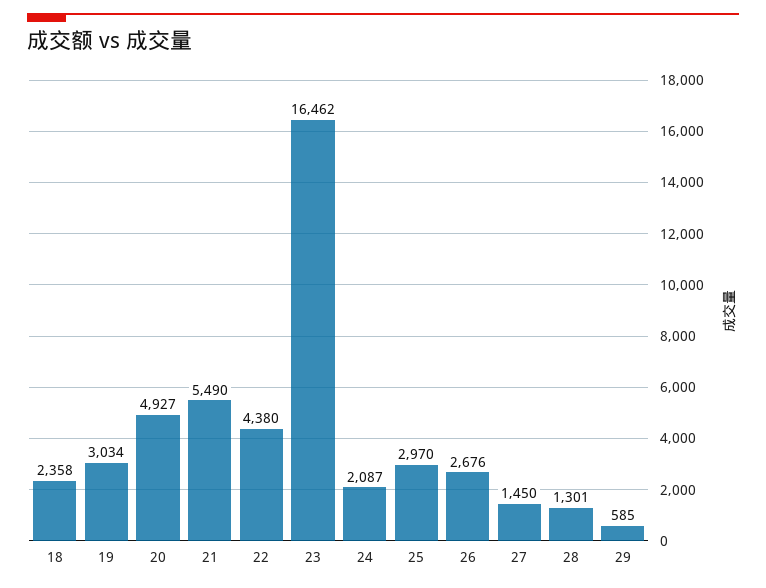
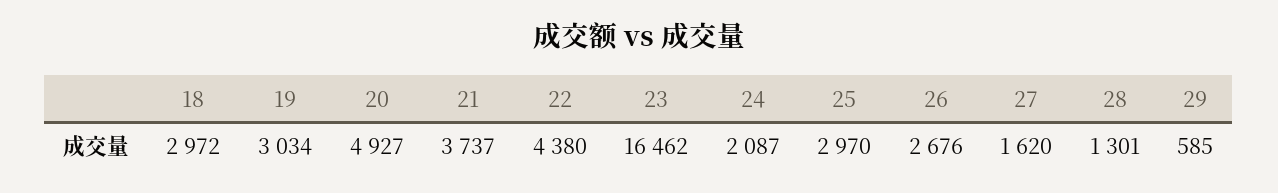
  {
-   "18": 2358,
+   "18": 2972,
    "19": 3034,
    "20": 4927,
-   "21": 5490,
+   "21": 3737,
    "22": 4380,
    "23": 16462,
    "24": 2087,
    "25": 2970,
    "26": 2676,
-   "27": 1450,
+   "27": 1620,
    "28": 1301,
    "29": 585
  }

